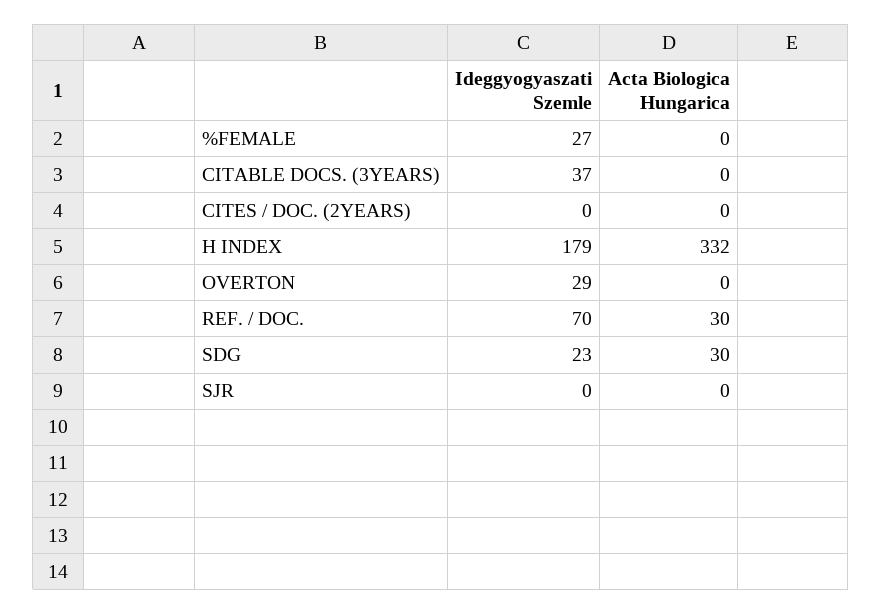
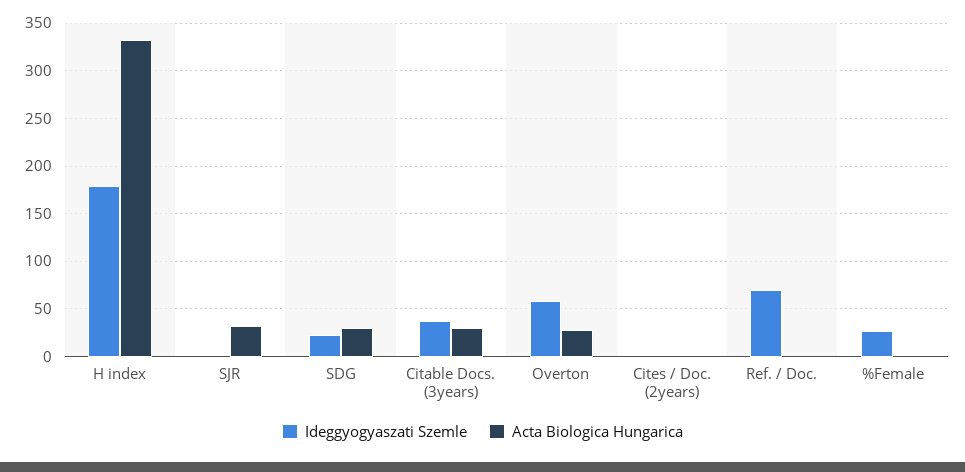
  {
    "Ideggyogyaszati Szemle": {
      "%FEMALE": 27,
      "CITABLE DOCS. (3YEARS)": 37,
      "CITES / DOC. (2YEARS)": 0,
      "H INDEX": 179,
-     "OVERTON": 29,
+     "OVERTON": 60,
      "REF. / DOC.": 70,
      "SDG": 23,
      "SJR": 0
    },
    "Acta Biologica Hungarica": {
      "%FEMALE": 0,
-     "CITABLE DOCS. (3YEARS)": 0,
+     "CITABLE DOCS. (3YEARS)": 30,
      "CITES / DOC. (2YEARS)": 0,
      "H INDEX": 332,
-     "OVERTON": 0,
+     "OVERTON": 30,
-     "REF. / DOC.": 30,
+     "REF. / DOC.": 0,
      "SDG": 30,
-     "SJR": 0
+     "SJR": 30
    }
  }

